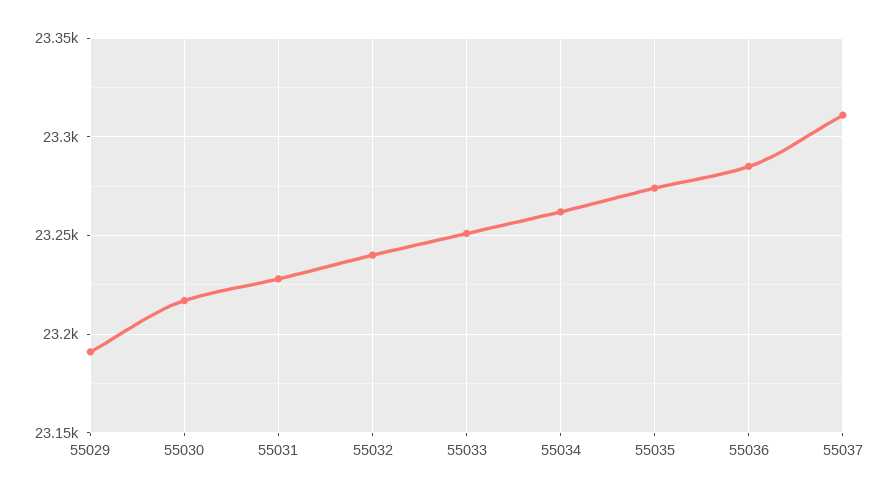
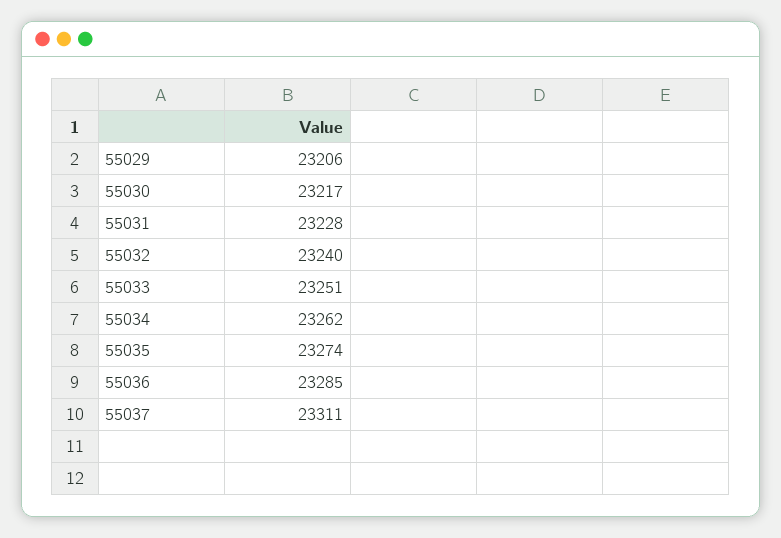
  {
-   "55029": 23190,
+   "55029": 23206,
    "55030": 23217,
    "55031": 23228,
    "55032": 23240,
    "55033": 23251,
    "55034": 23262,
    "55035": 23274,
    "55036": 23285,
    "55037": 23311
  }

